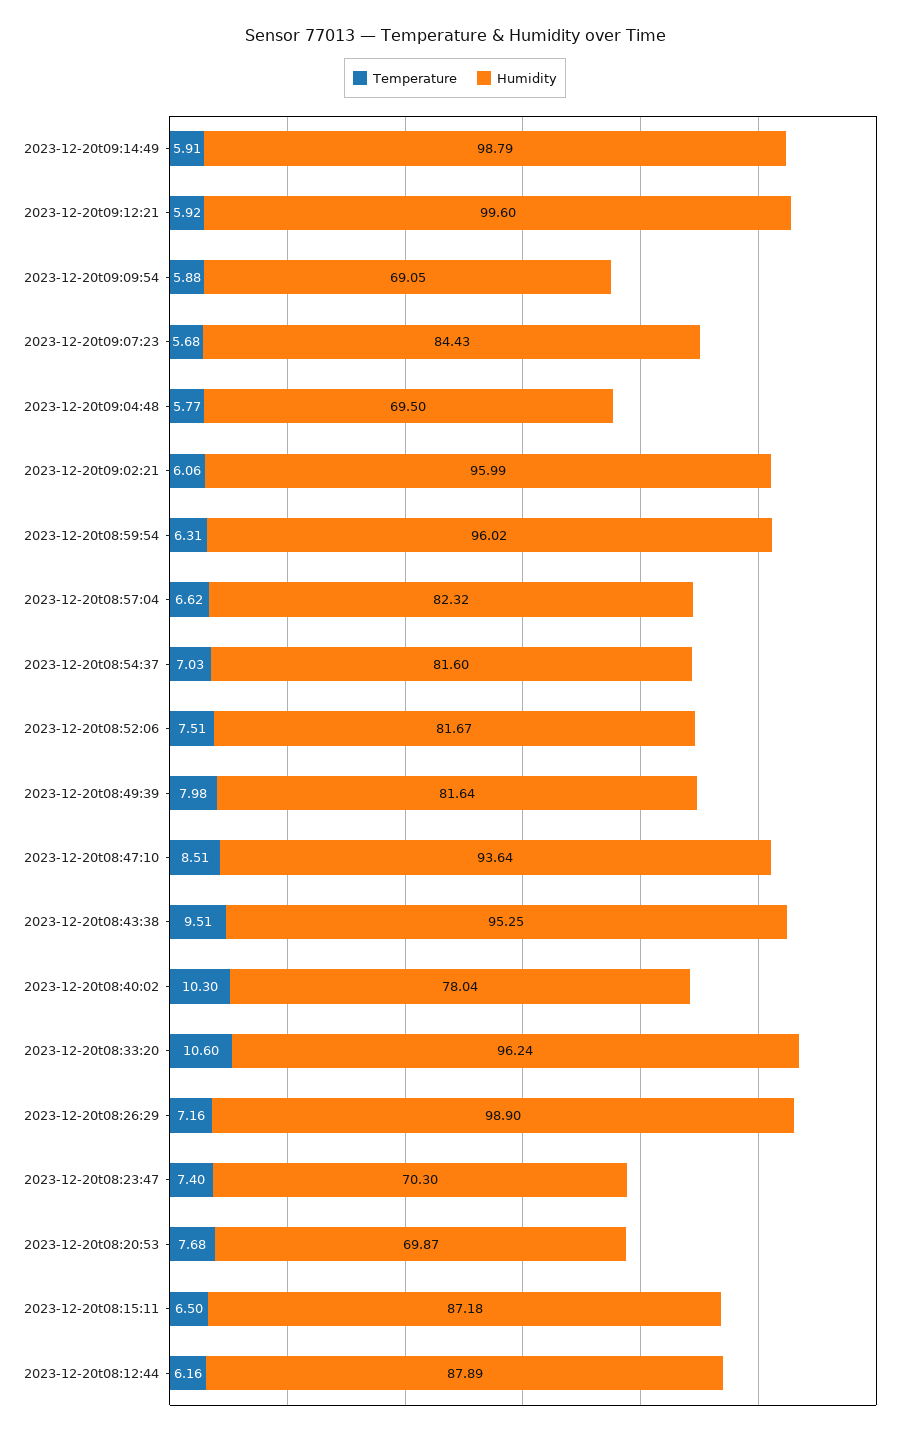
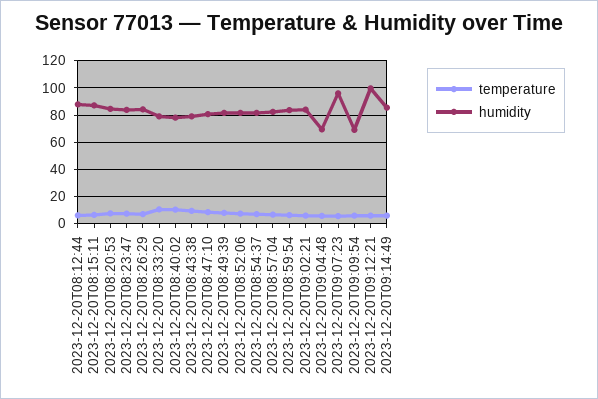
  {
    "Temperature": {
      "2023-12-20t09:14:49": 5.91,
      "2023-12-20t09:12:21": 5.92,
      "2023-12-20t09:09:54": 5.88,
      "2023-12-20t09:07:23": 5.68,
      "2023-12-20t09:04:48": 5.77,
      "2023-12-20t09:02:21": 6.06,
      "2023-12-20t08:59:54": 6.31,
      "2023-12-20t08:57:04": 6.62,
      "2023-12-20t08:54:37": 7.03,
      "2023-12-20t08:52:06": 7.51,
      "2023-12-20t08:49:39": 7.98,
      "2023-12-20t08:47:10": 8.51,
      "2023-12-20t08:43:38": 9.51,
      "2023-12-20t08:40:02": 10.3,
      "2023-12-20t08:33:20": 10.6,
      "2023-12-20t08:26:29": 7.16,
      "2023-12-20t08:23:47": 7.4,
      "2023-12-20t08:20:53": 7.68,
      "2023-12-20t08:15:11": 6.5,
      "2023-12-20t08:12:44": 6.16
    },
    "Humidity": {
-     "2023-12-20t09:14:49": 98.79,
+     "2023-12-20t09:14:49": 85,
      "2023-12-20t09:12:21": 99.6,
      "2023-12-20t09:09:54": 69.05,
-     "2023-12-20t09:07:23": 84.43,
+     "2023-12-20t09:07:23": 95,
      "2023-12-20t09:04:48": 69.5,
-     "2023-12-20t09:02:21": 95.99,
+     "2023-12-20t09:02:21": 85,
-     "2023-12-20t08:59:54": 96.02,
+     "2023-12-20t08:59:54": 85,
      "2023-12-20t08:57:04": 82.32,
      "2023-12-20t08:54:37": 81.6,
      "2023-12-20t08:52:06": 81.67,
      "2023-12-20t08:49:39": 81.64,
-     "2023-12-20t08:47:10": 93.64,
+     "2023-12-20t08:47:10": 80,
-     "2023-12-20t08:43:38": 95.25,
+     "2023-12-20t08:43:38": 80,
      "2023-12-20t08:40:02": 78.04,
-     "2023-12-20t08:33:20": 96.24,
+     "2023-12-20t08:33:20": 80,
-     "2023-12-20t08:26:29": 98.9,
+     "2023-12-20t08:26:29": 85,
-     "2023-12-20t08:23:47": 70.3,
+     "2023-12-20t08:23:47": 85,
-     "2023-12-20t08:20:53": 69.87,
+     "2023-12-20t08:20:53": 85,
      "2023-12-20t08:15:11": 87.18,
      "2023-12-20t08:12:44": 87.89
    }
  }

